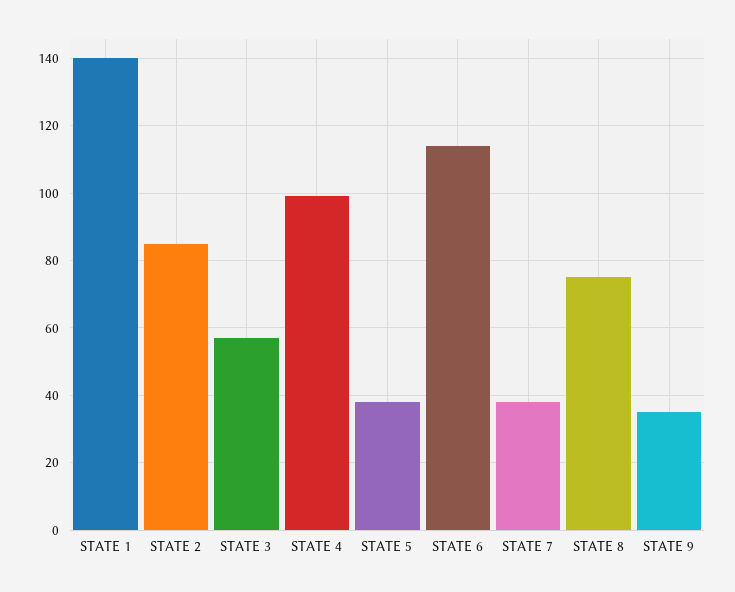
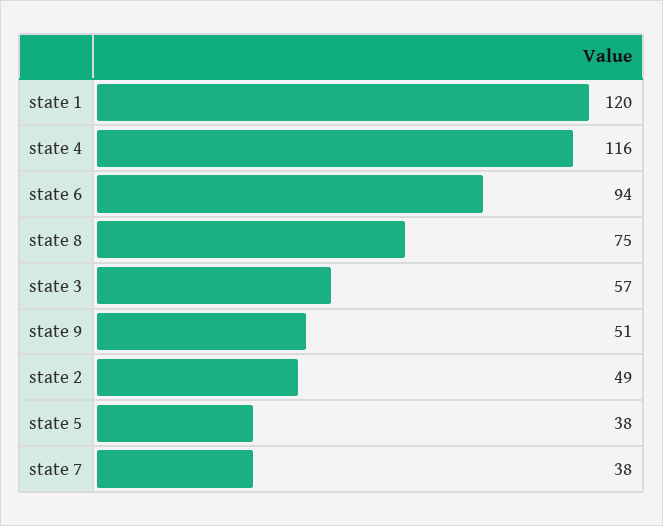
  {
-   "STATE 1": 140,
+   "STATE 1": 120,
-   "STATE 2": 85,
+   "STATE 2": 49,
    "STATE 3": 57,
-   "STATE 4": 100,
+   "STATE 4": 116,
    "STATE 5": 38,
-   "STATE 6": 115,
+   "STATE 6": 94,
    "STATE 7": 38,
    "STATE 8": 75,
-   "STATE 9": 35
+   "STATE 9": 51
  }

